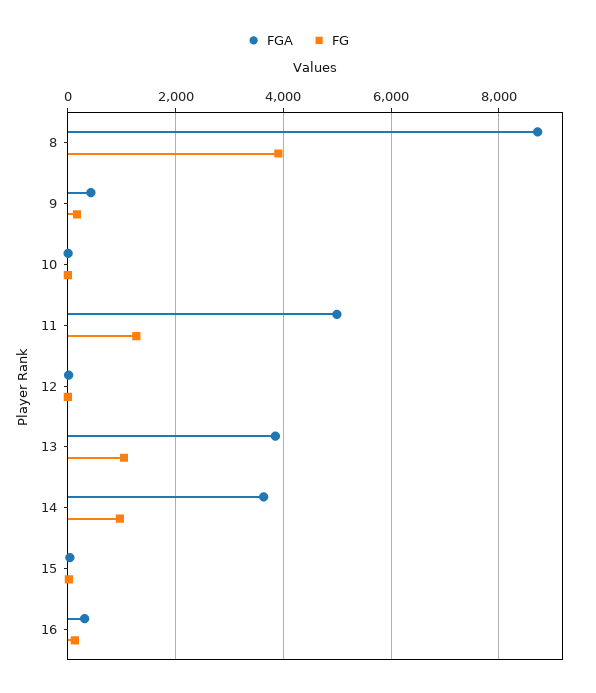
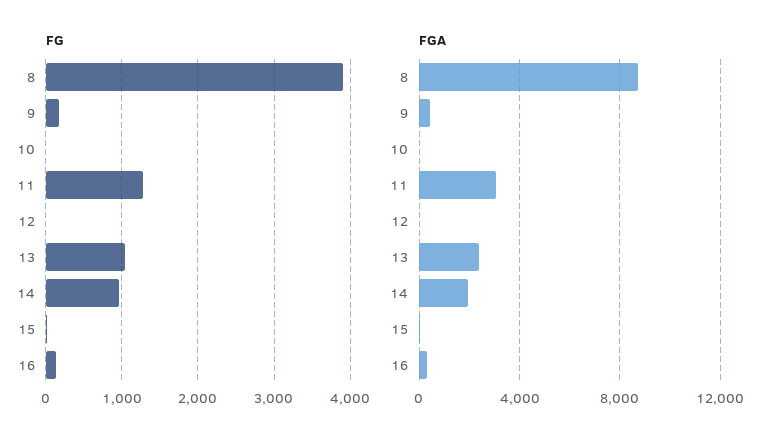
  {
    "FGA": {
      "8": 8800,
      "9": 400,
      "10": 0,
-     "11": 5000,
+     "11": 3000,
      "12": 0,
-     "13": 3800,
+     "13": 2500,
-     "14": 3600,
+     "14": 2000,
      "15": 0,
      "16": 400
    },
    "FG": {
      "8": 3900,
      "9": 200,
      "10": 0,
      "11": 1300,
      "12": 0,
      "13": 1000,
      "14": 1000,
      "15": 0,
      "16": 100
    }
  }

